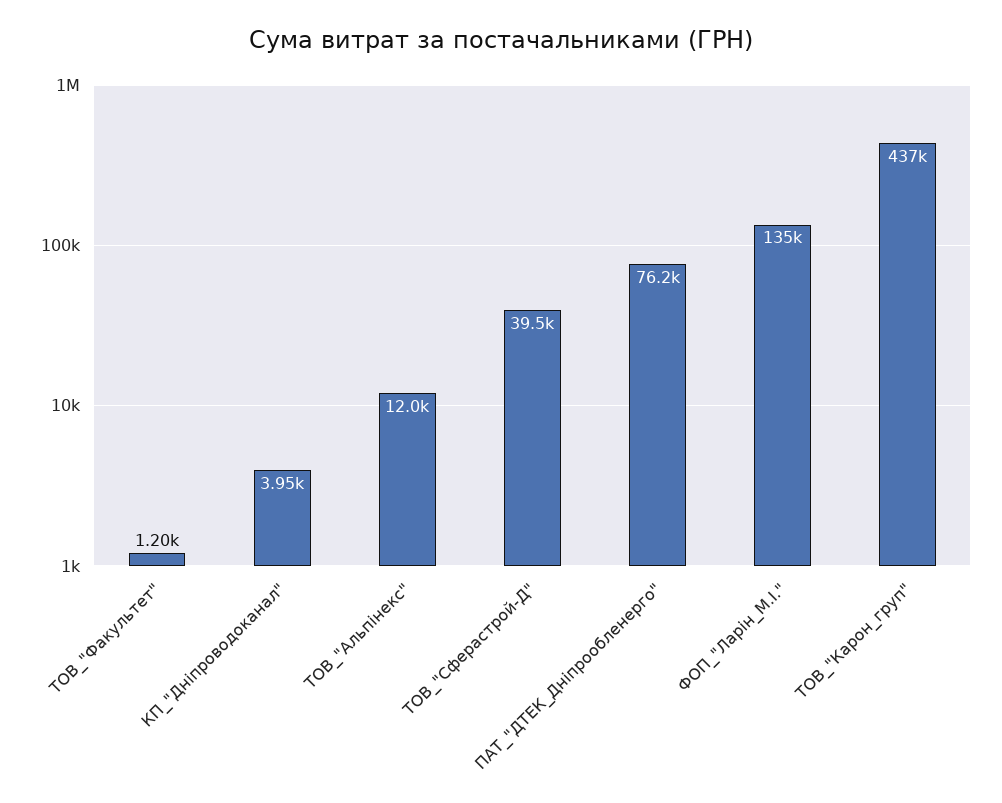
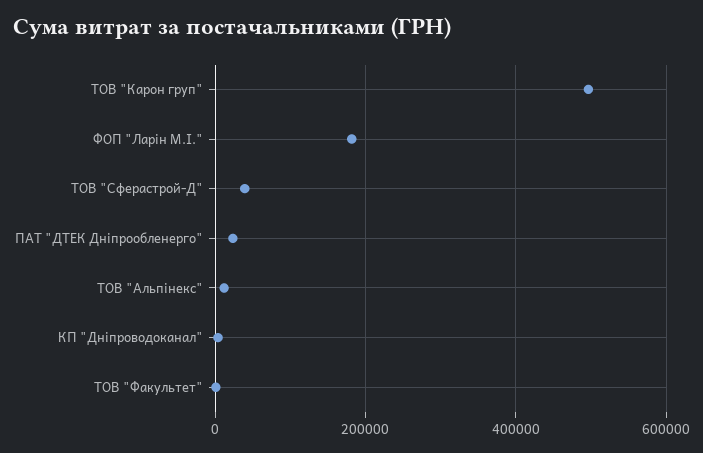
  {
    "ТОВ_\"Факультет\"": 1200,
    "КП_\"Дніпроводоканал\"": 3950,
    "ТОВ_\"Альпінекс\"": 12000,
    "ТОВ_\"Сферастрой-Д\"": 39500,
-   "ПАТ_\"ДТЕК_Дніпрообленерго\"": 76200,
+   "ПАТ_\"ДТЕК_Дніпрообленерго\"": 20000,
-   "ФОП_\"Ларін_М.І.\"": 135000,
+   "ФОП_\"Ларін_М.І.\"": 180000,
-   "ТОВ_\"Карон_груп\"": 437000
+   "ТОВ_\"Карон_груп\"": 500000
  }

